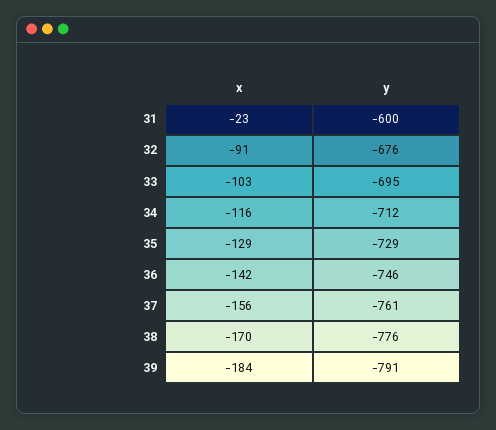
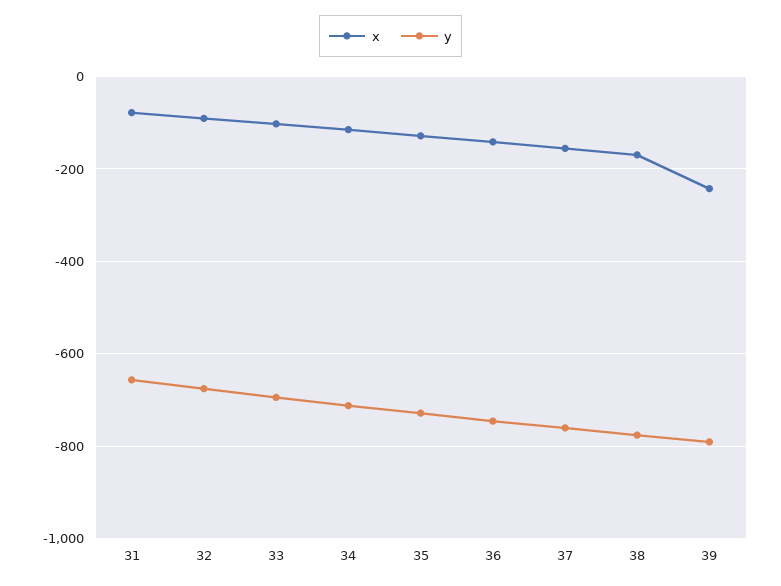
  {
    "x": {
-     "31": -23,
+     "31": -80,
      "32": -91,
      "33": -103,
      "34": -116,
      "35": -129,
      "36": -142,
      "37": -156,
      "38": -170,
-     "39": -184
+     "39": -240
    },
    "y": {
-     "31": -600,
+     "31": -660,
      "32": -676,
      "33": -695,
      "34": -712,
      "35": -729,
      "36": -746,
      "37": -761,
      "38": -776,
      "39": -791
    }
  }

